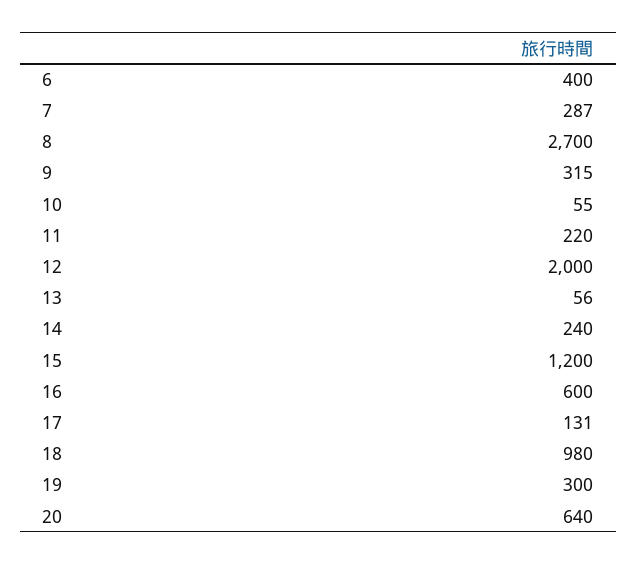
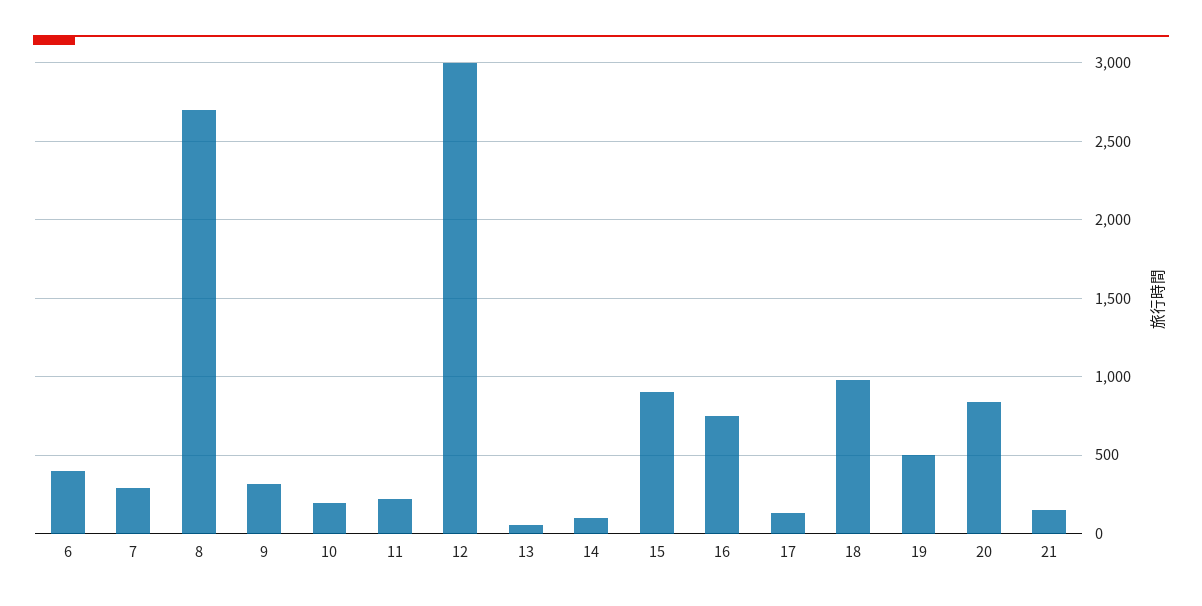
  {
    "6": 400,
    "7": 287,
    "8": 2700,
    "9": 315,
-   "10": 55,
+   "10": 200,
    "11": 220,
-   "12": 2000,
+   "12": 3000,
    "13": 56,
-   "14": 240,
+   "14": 100,
-   "15": 1200,
+   "15": 900,
-   "16": 600,
+   "16": 750,
    "17": 131,
    "18": 980,
-   "19": 300,
+   "19": 500,
-   "20": 640
+   "20": 850,
+   "21": 150
  }

